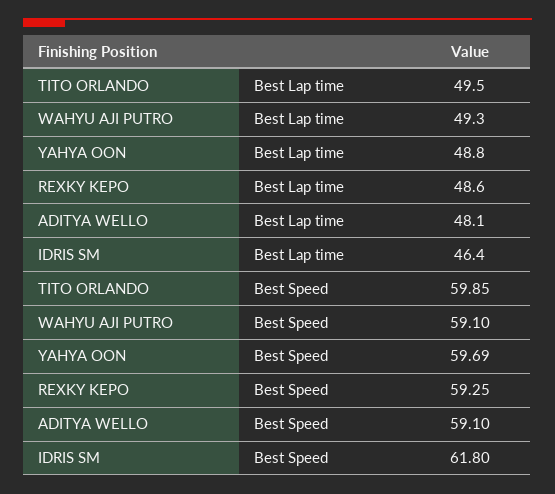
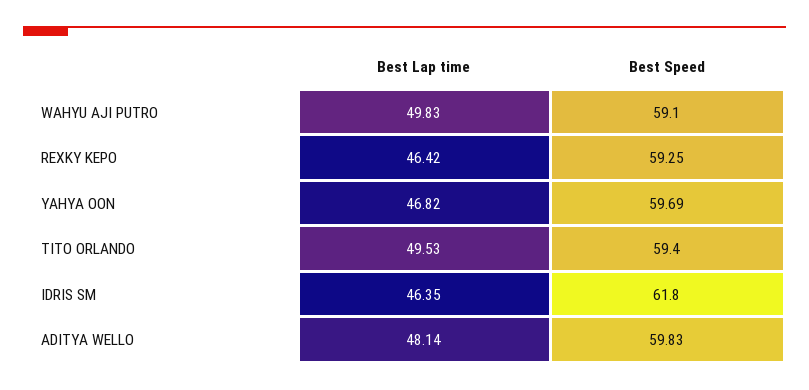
  {
    "TITO ORLANDO": {
      "Best Lap time": 49.53,
-     "Best Speed": 59.85
+     "Best Speed": 59.4
    },
    "WAHYU AJI PUTRO": {
-     "Best Lap time": 49.3,
+     "Best Lap time": 49.83,
      "Best Speed": 59.1
    },
    "YAHYA OON": {
-     "Best Lap time": 48.8,
+     "Best Lap time": 46.82,
      "Best Speed": 59.69
    },
    "REXKY KEPO": {
-     "Best Lap time": 48.6,
+     "Best Lap time": 46.42,
      "Best Speed": 59.25
    },
    "ADITYA WELLO": {
      "Best Lap time": 48.14,
-     "Best Speed": 59.1
+     "Best Speed": 59.83
    },
    "IDRIS SM": {
      "Best Lap time": 46.35,
      "Best Speed": 61.8
    }
  }

